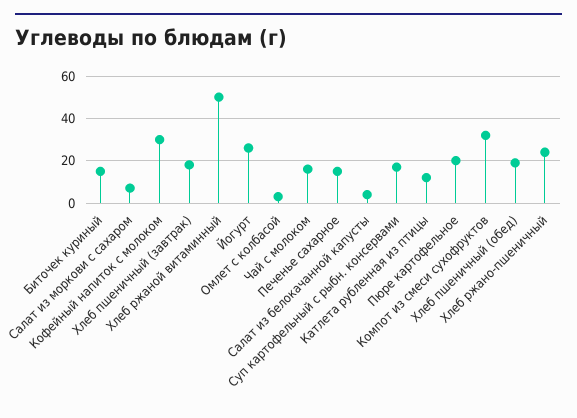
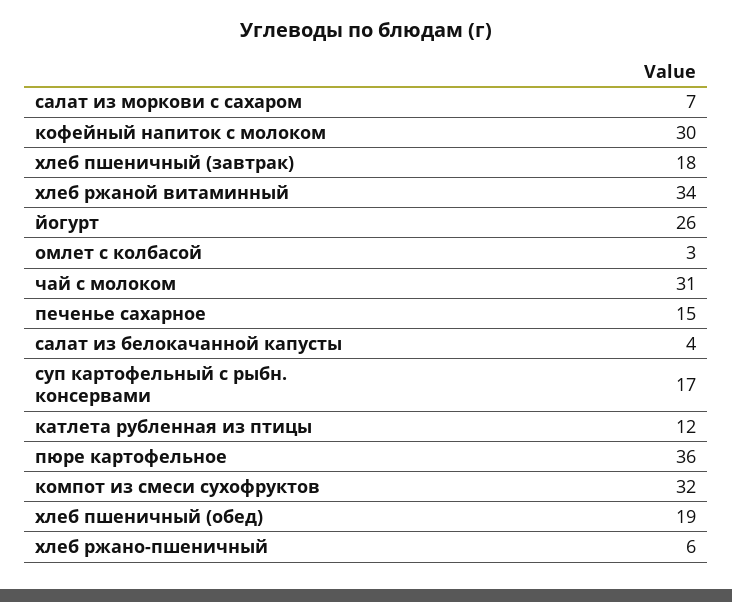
  {
-   "Биточек куриный": 15,
    "Салат из моркови с сахаром": 7,
    "Кофейный напиток с молоком": 30,
    "Хлеб пшеничный (завтрак)": 18,
-   "Хлеб ржаной витаминный": 50,
+   "Хлеб ржаной витаминный": 34,
    "Йогурт": 26,
    "Омлет с колбасой": 3,
-   "Чай с молоком": 15,
+   "Чай с молоком": 31,
    "Печенье сахарное": 15,
    "Салат из белокачанной капусты": 4,
    "Суп картофельный с рыбн. консервами": 17,
    "Катлета рубленная из птицы": 12,
-   "Пюре картофельное": 20,
+   "Пюре картофельное": 36,
    "Компот из смеси сухофруктов": 32,
    "Хлеб пшеничный (обед)": 19,
-   "Хлеб ржано-пшеничный": 25
+   "Хлеб ржано-пшеничный": 6
  }

